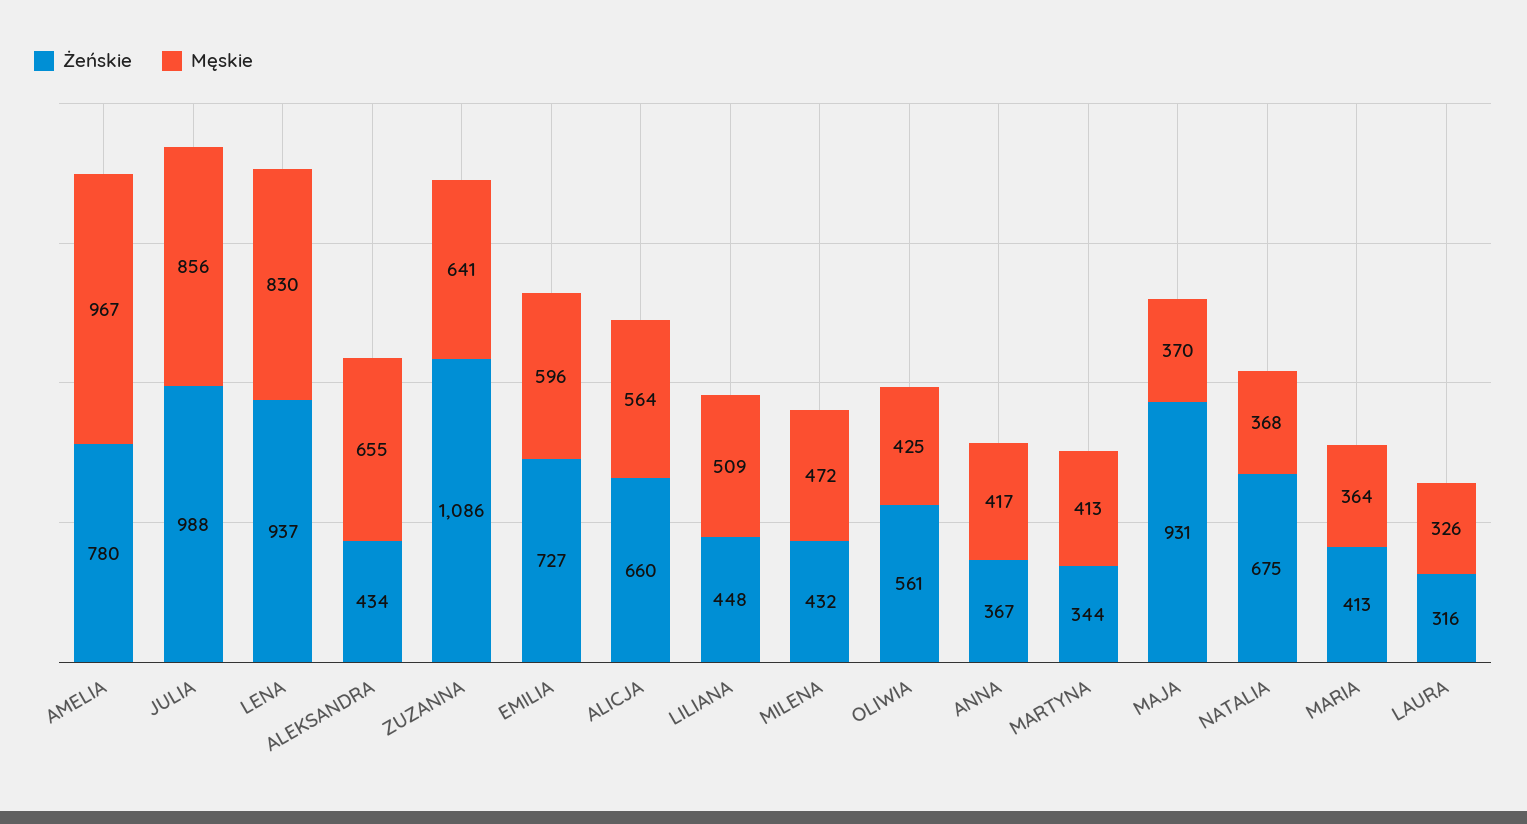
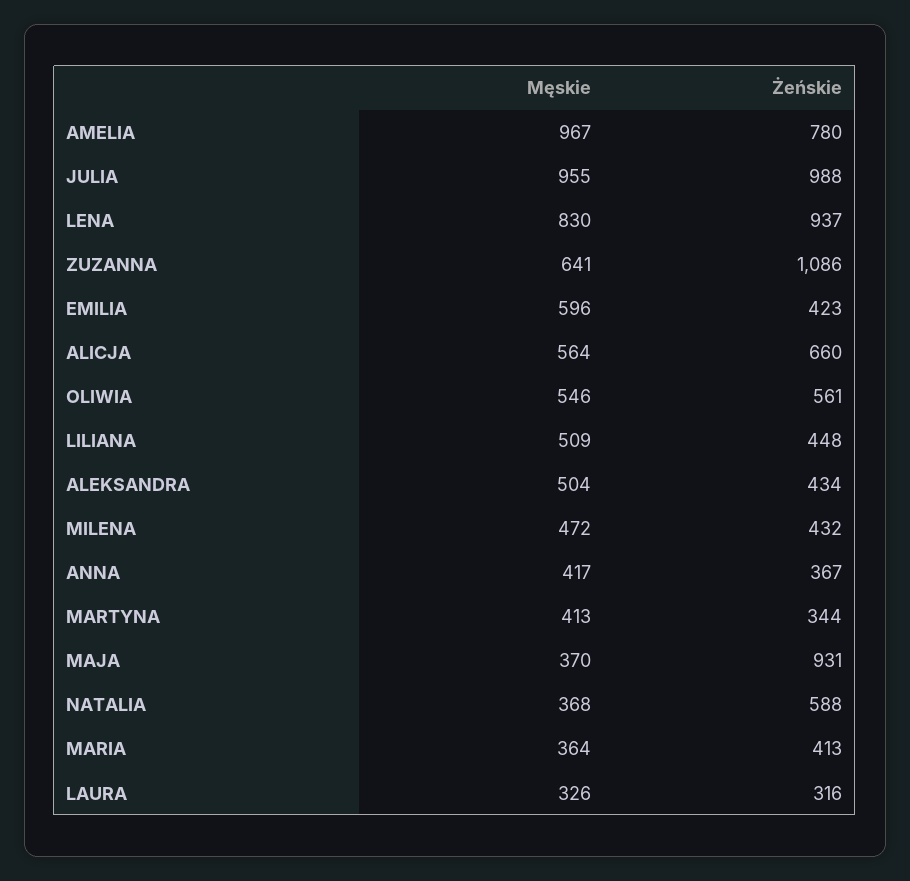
  {
    "Żeńskie": {
      "AMELIA": 780,
      "JULIA": 988,
      "LENA": 937,
      "ALEKSANDRA": 434,
      "ZUZANNA": 1086,
-     "EMILIA": 727,
+     "EMILIA": 423,
      "ALICJA": 660,
      "LILIANA": 448,
      "MILENA": 432,
      "OLIWIA": 561,
      "ANNA": 367,
      "MARTYNA": 344,
      "MAJA": 931,
-     "NATALIA": 675,
+     "NATALIA": 588,
      "MARIA": 413,
      "LAURA": 316
    },
    "Męskie": {
      "AMELIA": 967,
-     "JULIA": 856,
+     "JULIA": 955,
      "LENA": 830,
-     "ALEKSANDRA": 655,
+     "ALEKSANDRA": 504,
      "ZUZANNA": 641,
      "EMILIA": 596,
      "ALICJA": 564,
      "LILIANA": 509,
      "MILENA": 472,
-     "OLIWIA": 425,
+     "OLIWIA": 546,
      "ANNA": 417,
      "MARTYNA": 413,
      "MAJA": 370,
      "NATALIA": 368,
      "MARIA": 364,
      "LAURA": 326
    }
  }

